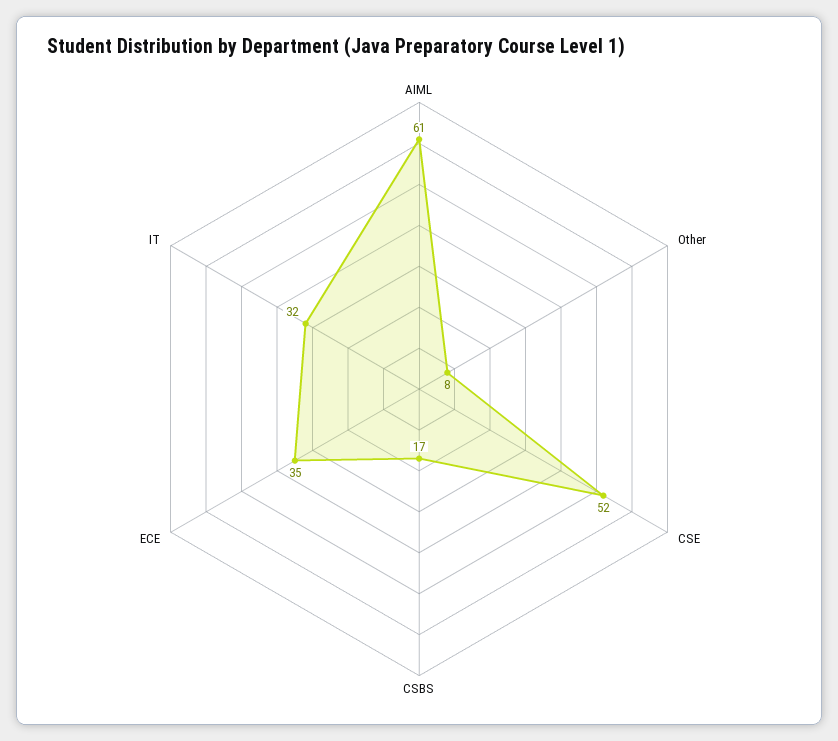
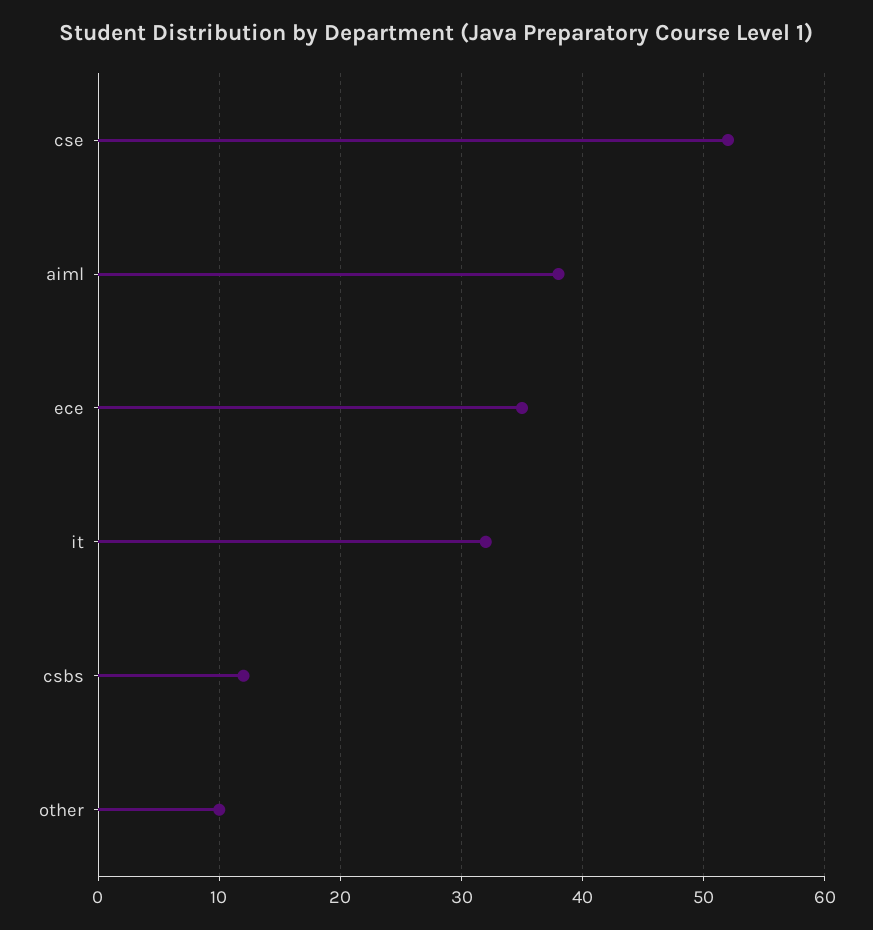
  {
-   "AIML": 61,
+   "AIML": 38,
-   "Other": 8,
+   "Other": 10,
    "CSE": 52,
-   "CSBS": 17,
+   "CSBS": 12,
    "ECE": 35,
    "IT": 32
  }

